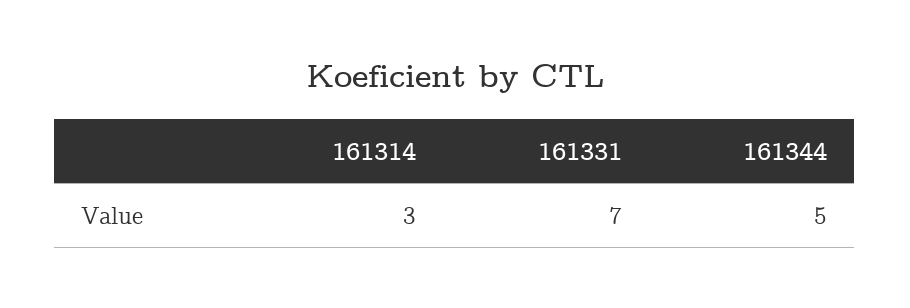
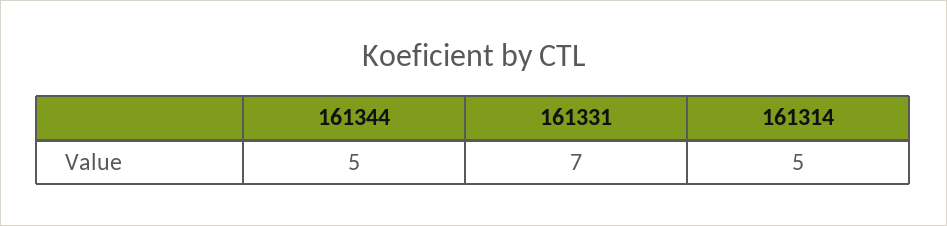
  {
-   "161314": 3,
+   "161314": 5,
    "161331": 7,
    "161344": 5
  }

